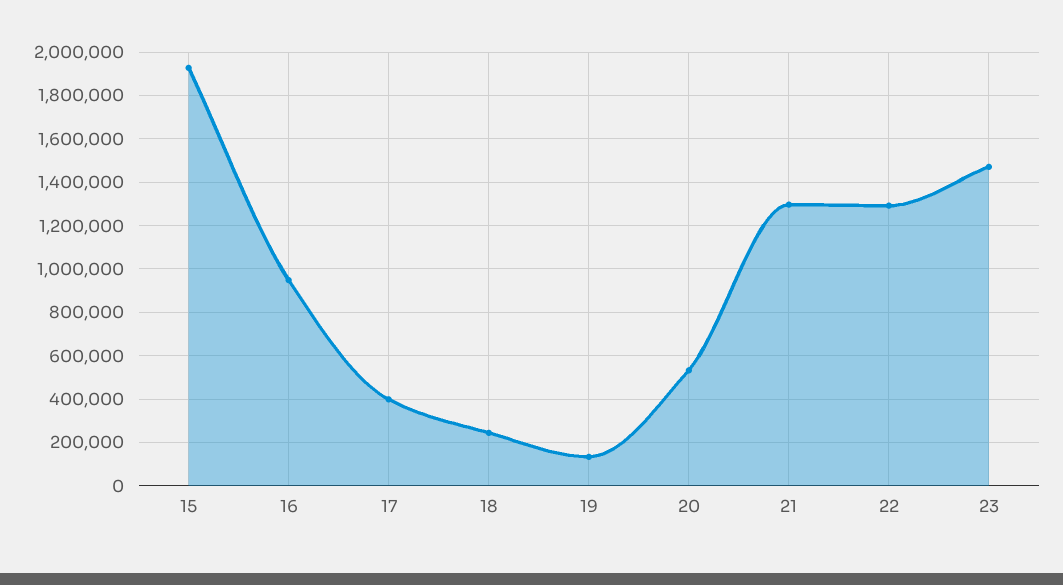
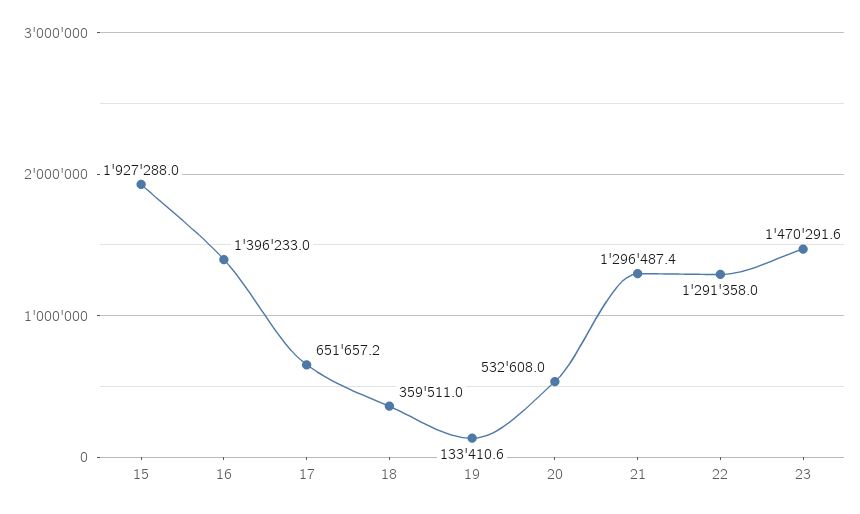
  {
    "15": 1927288,
-   "16": 950000,
+   "16": 1396233,
-   "17": 400000,
+   "17": 651657.2,
-   "18": 250000,
+   "18": 359511,
    "19": 133410.6,
    "20": 532608,
    "21": 1296487.4,
    "22": 1291358,
    "23": 1470291.6
  }

